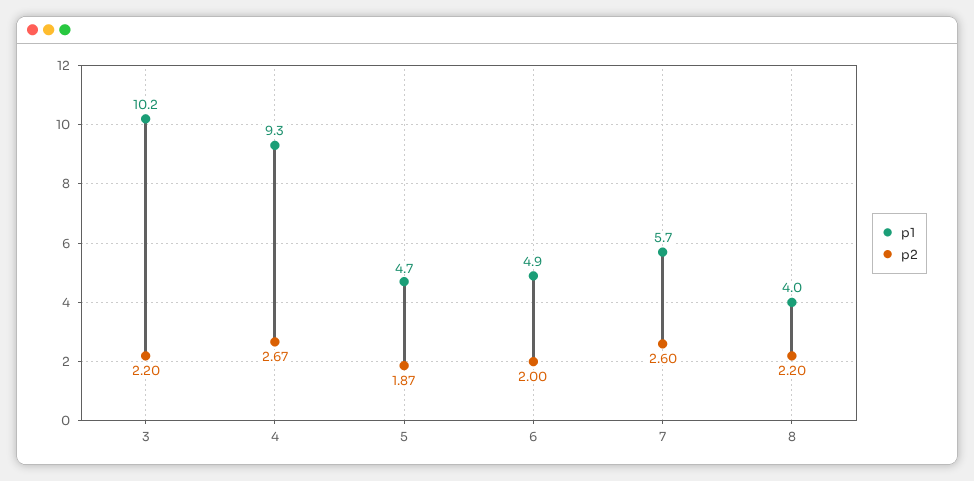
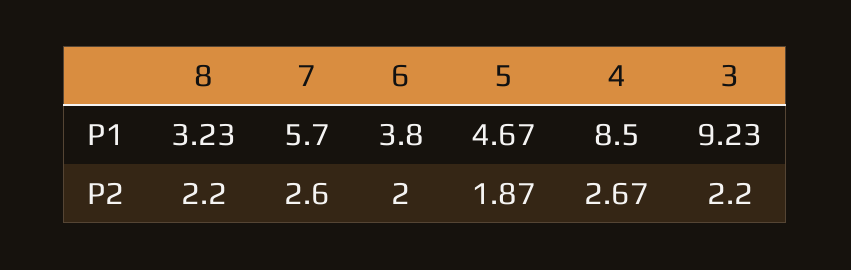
  {
    "p1": {
-     "3": 10.2,
+     "3": 9.23,
-     "4": 9.3,
+     "4": 8.5,
      "5": 4.67,
-     "6": 4.9,
+     "6": 3.8,
      "7": 5.7,
-     "8": 4
+     "8": 3.23
    },
    "p2": {
      "3": 2.2,
      "4": 2.67,
      "5": 1.87,
      "6": 2,
      "7": 2.6,
      "8": 2.2
    }
  }

